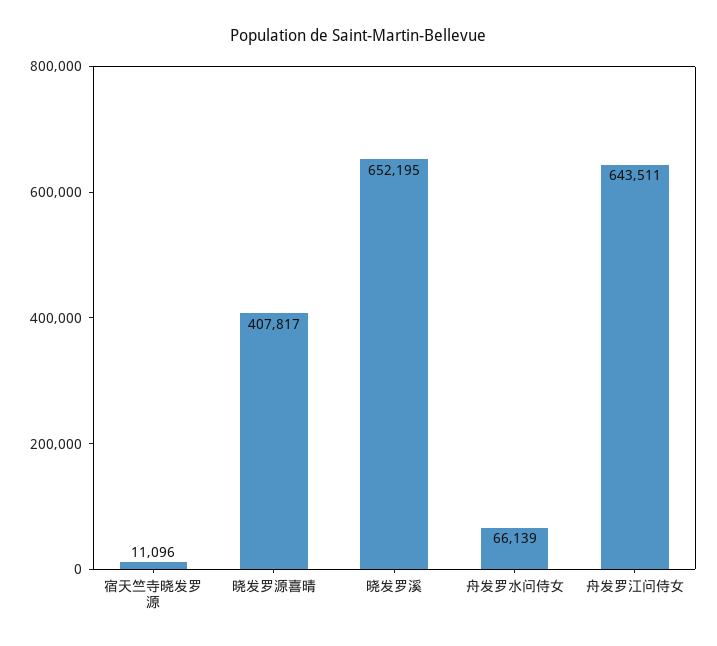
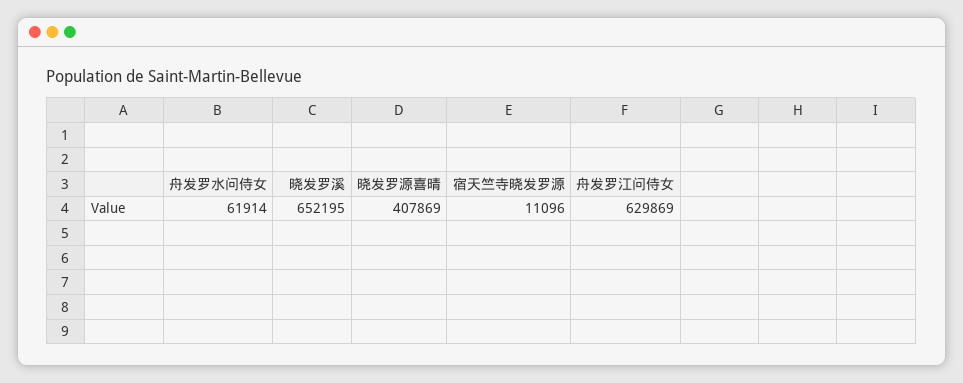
  {
    "宿天竺寺晓发罗源": 11096,
-   "晓发罗源喜晴": 407817,
+   "晓发罗源喜晴": 407869,
    "晓发罗溪": 652195,
-   "舟发罗水问侍女": 66139,
+   "舟发罗水问侍女": 61914,
-   "舟发罗江问侍女": 643511
+   "舟发罗江问侍女": 629869
  }

